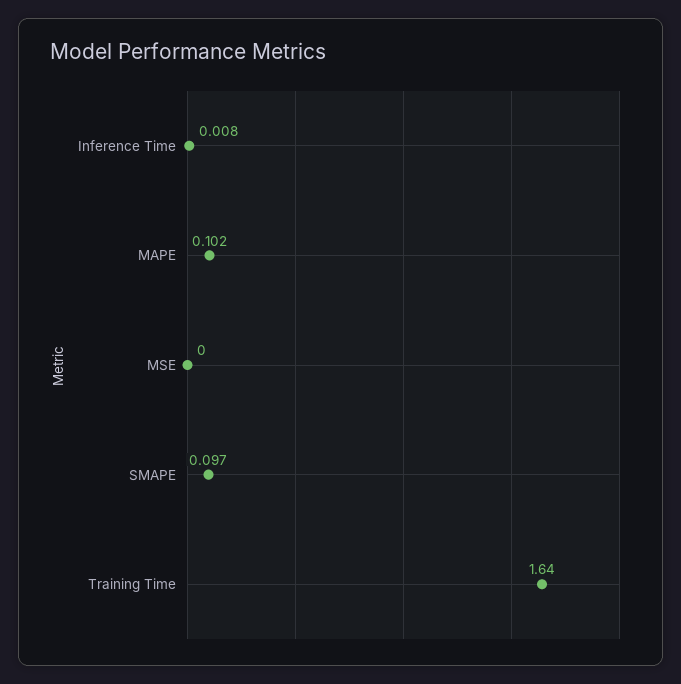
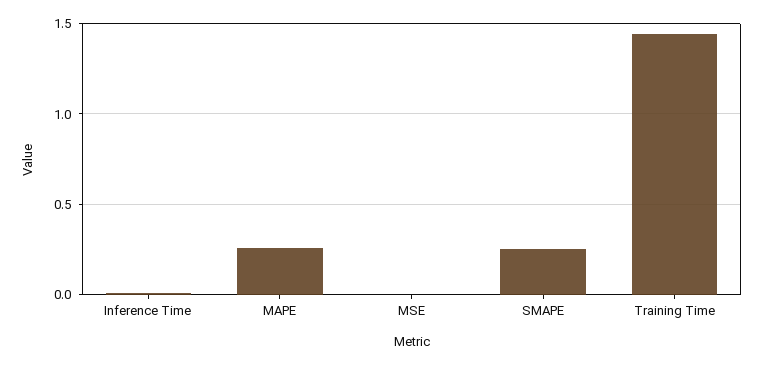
  {
    "Inference Time": 0.008,
-   "MAPE": 0.102,
+   "MAPE": 0.25,
    "MSE": 0,
-   "SMAPE": 0.097,
+   "SMAPE": 0.25,
-   "Training Time": 1.64
+   "Training Time": 1.45
  }

